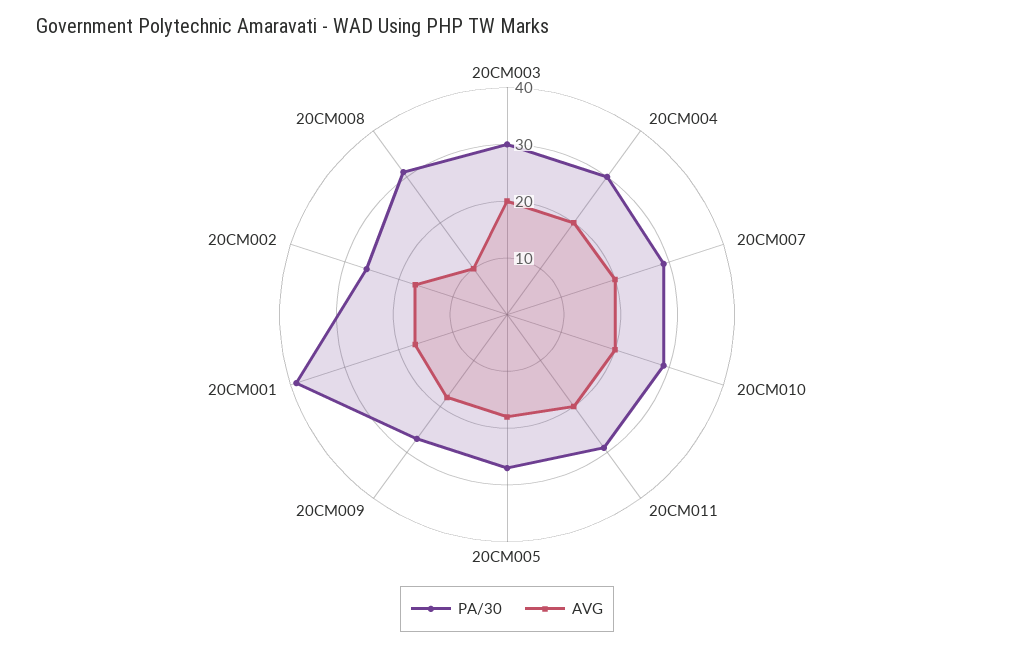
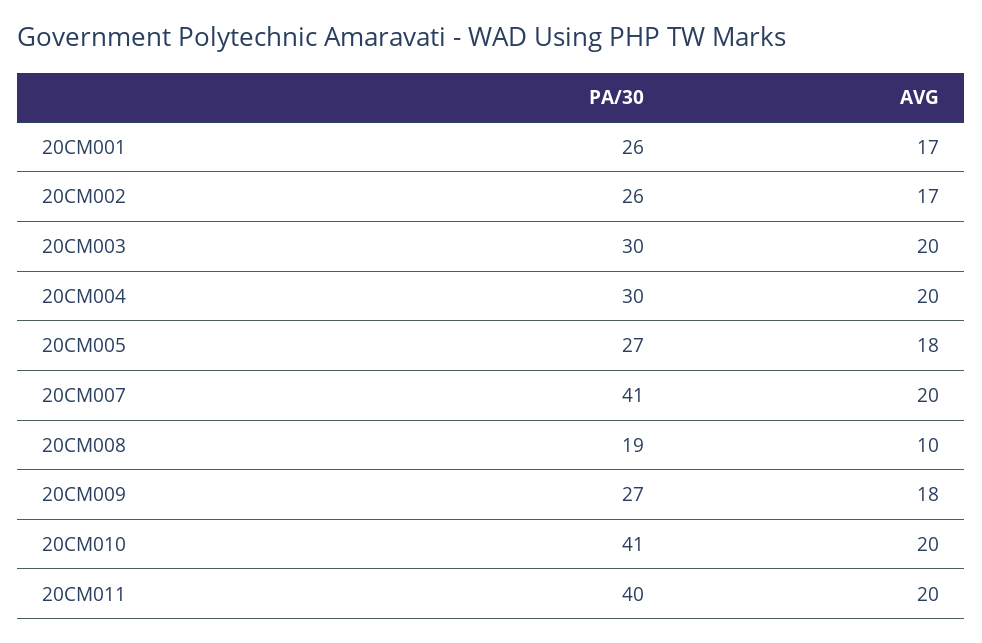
  {
    "PA/30": {
      "20CM003": 30,
      "20CM004": 30,
-     "20CM007": 30,
+     "20CM007": 41,
-     "20CM010": 30,
+     "20CM010": 41,
-     "20CM011": 30,
+     "20CM011": 40,
      "20CM005": 27,
      "20CM009": 27,
-     "20CM001": 40,
+     "20CM001": 26,
      "20CM002": 26,
-     "20CM008": 30
+     "20CM008": 19
    },
    "AVG": {
      "20CM003": 20,
      "20CM004": 20,
      "20CM007": 20,
      "20CM010": 20,
      "20CM011": 20,
      "20CM005": 18,
      "20CM009": 18,
      "20CM001": 17,
      "20CM002": 17,
      "20CM008": 10
    }
  }

